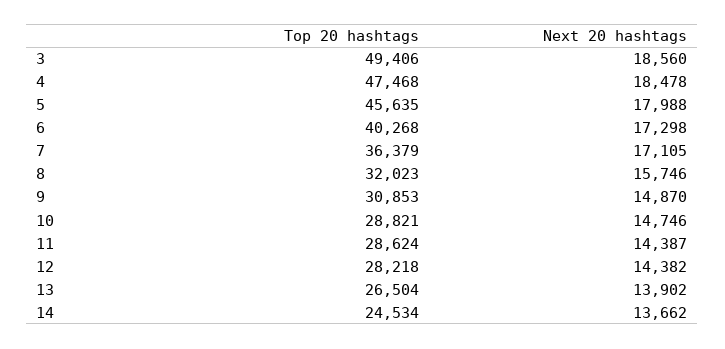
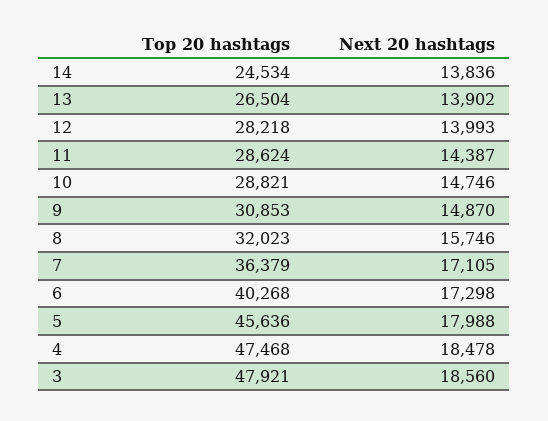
  {
    "Top 20 hashtags": {
-     "3": 49406,
+     "3": 47921,
      "4": 47468,
-     "5": 45635,
+     "5": 45636,
      "6": 40268,
      "7": 36379,
      "8": 32023,
      "9": 30853,
      "10": 28821,
      "11": 28624,
      "12": 28218,
      "13": 26504,
      "14": 24534
    },
    "Next 20 hashtags": {
      "3": 18560,
      "4": 18478,
      "5": 17988,
      "6": 17298,
      "7": 17105,
      "8": 15746,
      "9": 14870,
      "10": 14746,
      "11": 14387,
-     "12": 14382,
+     "12": 13993,
      "13": 13902,
-     "14": 13662
+     "14": 13836
    }
  }

